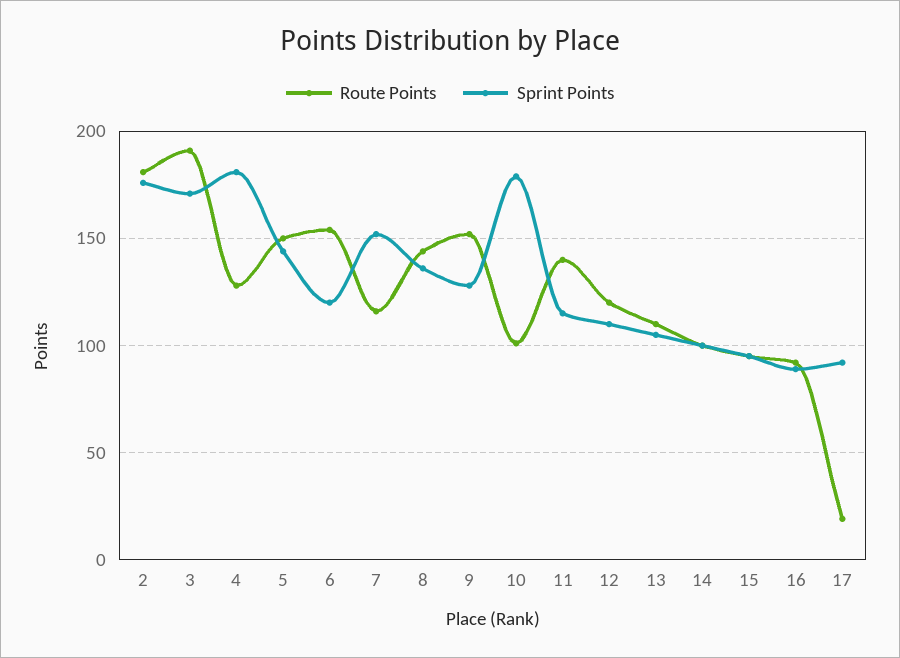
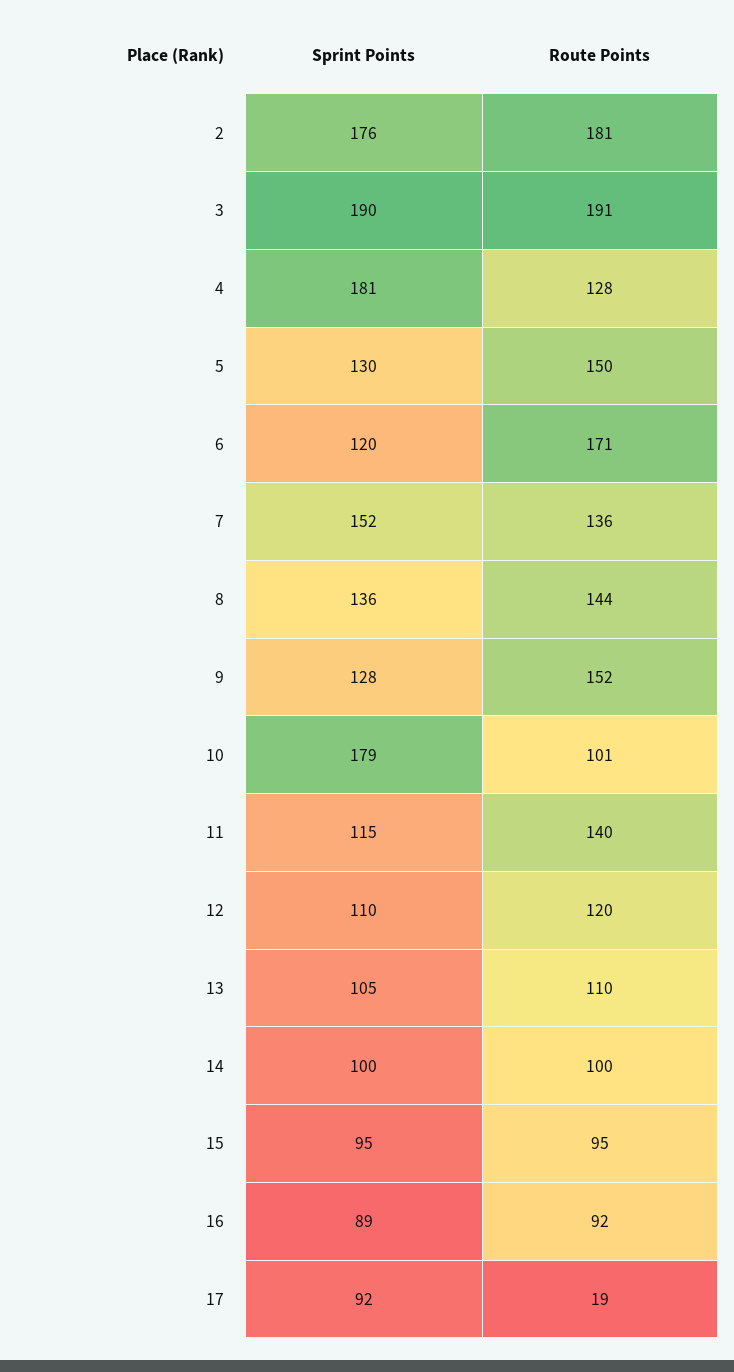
  {
    "Route Points": {
      "2": 181,
      "3": 191,
      "4": 128,
      "5": 150,
-     "6": 155,
+     "6": 171,
-     "7": 115,
+     "7": 136,
      "8": 144,
      "9": 152,
      "10": 101,
      "11": 140,
      "12": 120,
      "13": 110,
      "14": 100,
      "15": 95,
      "16": 92,
      "17": 19
    },
    "Sprint Points": {
      "2": 176,
-     "3": 170,
+     "3": 190,
      "4": 181,
-     "5": 145,
+     "5": 130,
      "6": 120,
      "7": 152,
      "8": 136,
      "9": 128,
      "10": 179,
      "11": 115,
      "12": 110,
      "13": 105,
      "14": 100,
      "15": 95,
      "16": 89,
      "17": 92
    }
  }

